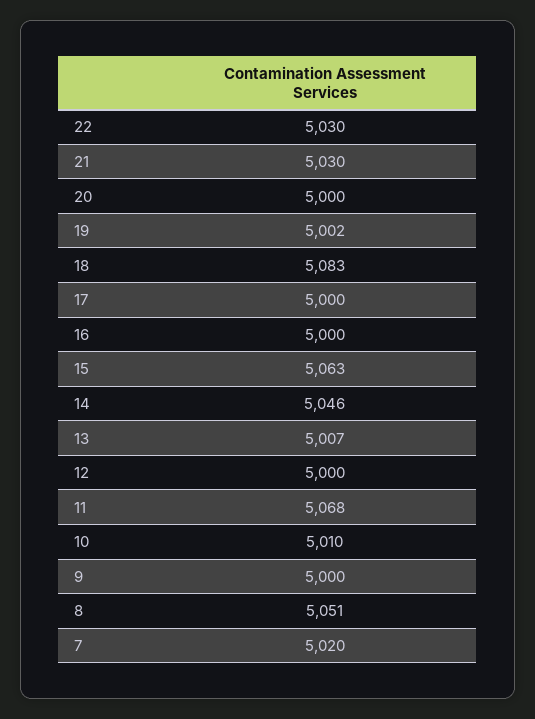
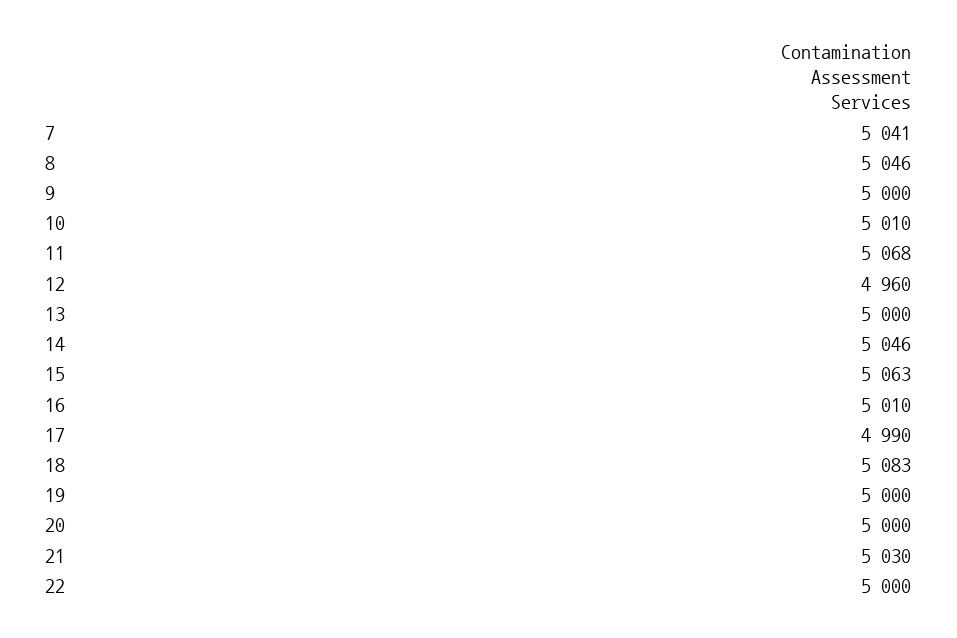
  {
-   "22": 5030,
+   "22": 5000,
    "21": 5030,
    "20": 5000,
-   "19": 5002,
+   "19": 5000,
    "18": 5083,
-   "17": 5000,
+   "17": 4990,
-   "16": 5000,
+   "16": 5010,
    "15": 5063,
    "14": 5046,
-   "13": 5007,
+   "13": 5000,
-   "12": 5000,
+   "12": 4960,
    "11": 5068,
    "10": 5010,
    "9": 5000,
-   "8": 5051,
+   "8": 5046,
-   "7": 5020
+   "7": 5041
  }

